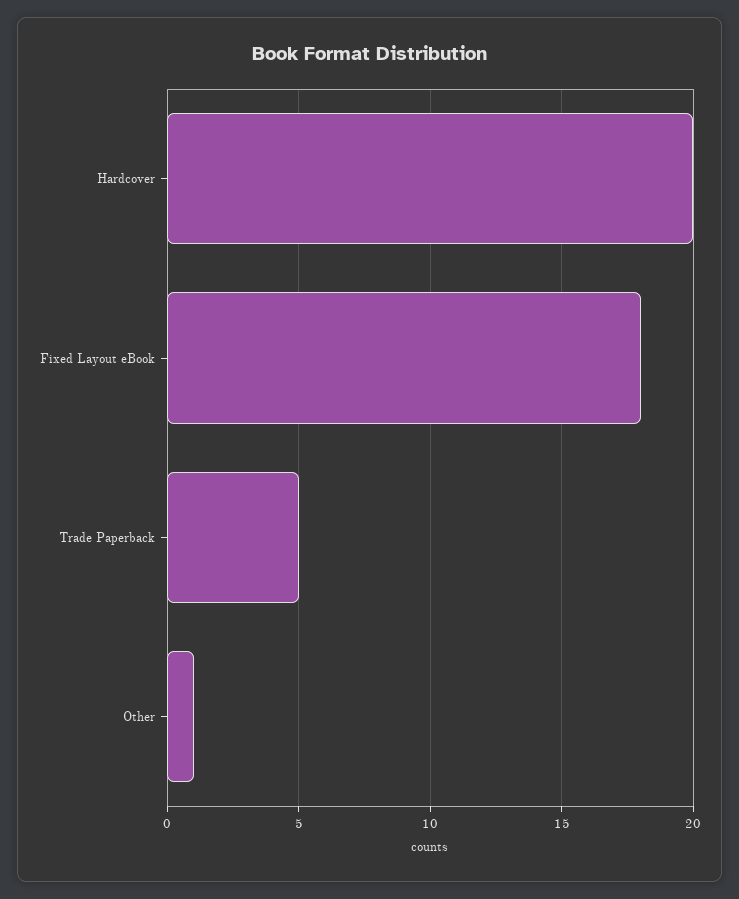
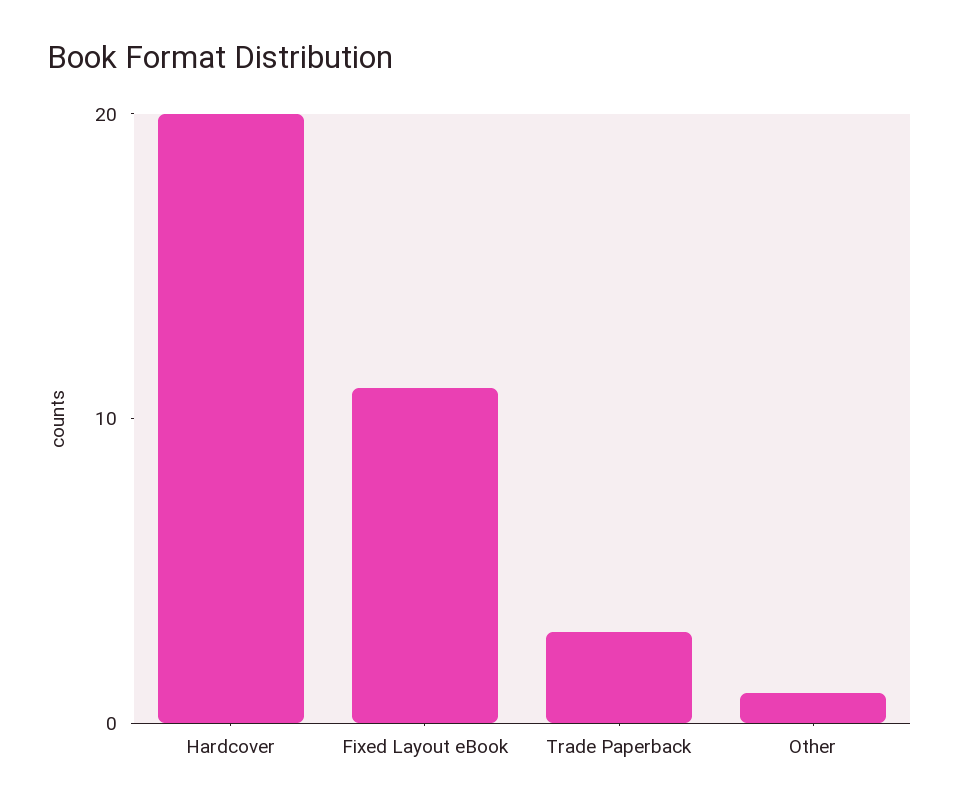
  {
    "Hardcover": 20,
-   "Fixed Layout eBook": 18,
+   "Fixed Layout eBook": 11,
-   "Trade Paperback": 5,
+   "Trade Paperback": 3,
    "Other": 1
  }

